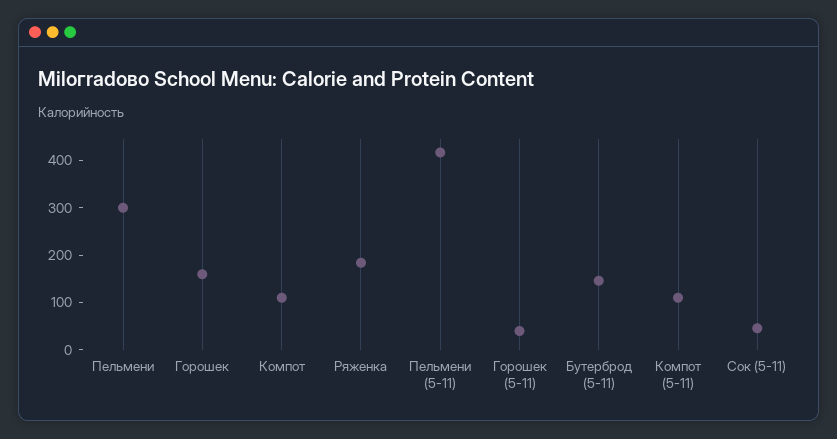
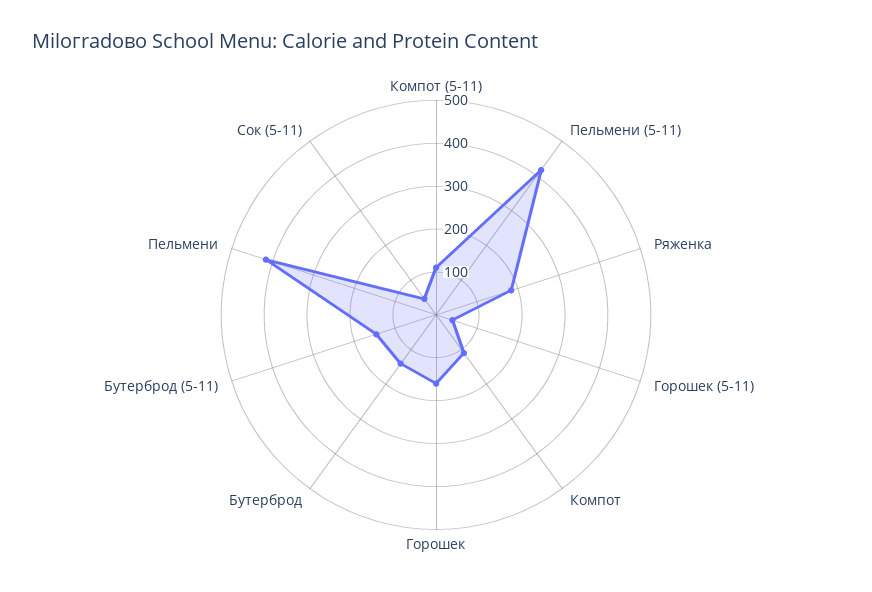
  {
-   "Пельмени": 300,
+   "Пельмени": 420,
    "Горошек": 160,
    "Компот": 120,
    "Ряженка": 180,
    "Пельмени (5-11)": 420,
    "Горошек (5-11)": 40,
    "Бутерброд (5-11)": 140,
    "Компот (5-11)": 120,
-   "Сок (5-11)": 40
+   "Сок (5-11)": 40,
+   "Бутерброд": 140
  }

